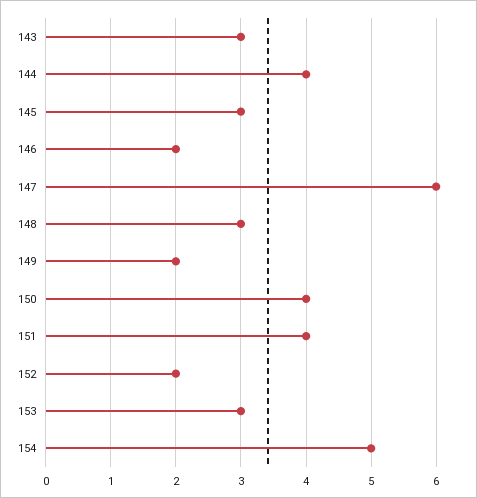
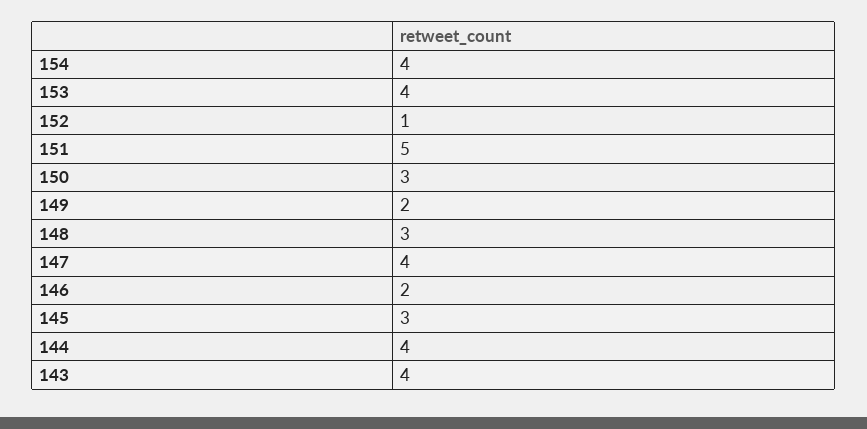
  {
-   "143": 3,
+   "143": 4,
    "144": 4,
    "145": 3,
    "146": 2,
-   "147": 6,
+   "147": 4,
    "148": 3,
    "149": 2,
-   "150": 4,
+   "150": 3,
-   "151": 4,
+   "151": 5,
-   "152": 2,
+   "152": 1,
-   "153": 3,
+   "153": 4,
-   "154": 5
+   "154": 4
  }

